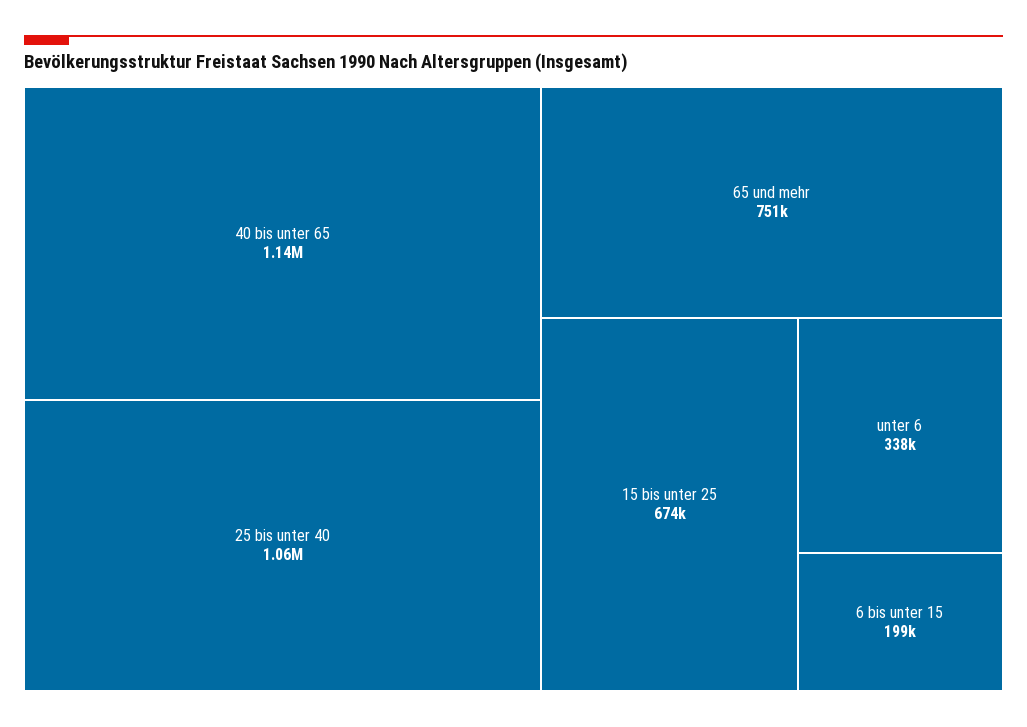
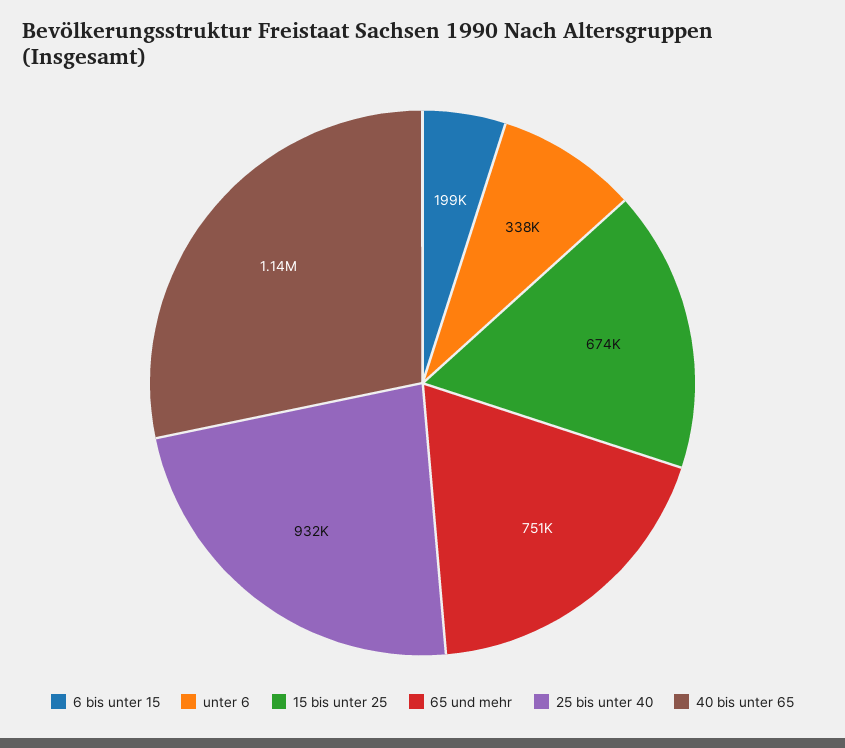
  {
    "40 bis unter 65": 1140000,
-   "25 bis unter 40": 1060000,
+   "25 bis unter 40": 932000,
    "65 und mehr": 751000,
    "15 bis unter 25": 674000,
    "unter 6": 338000,
    "6 bis unter 15": 199000
  }

